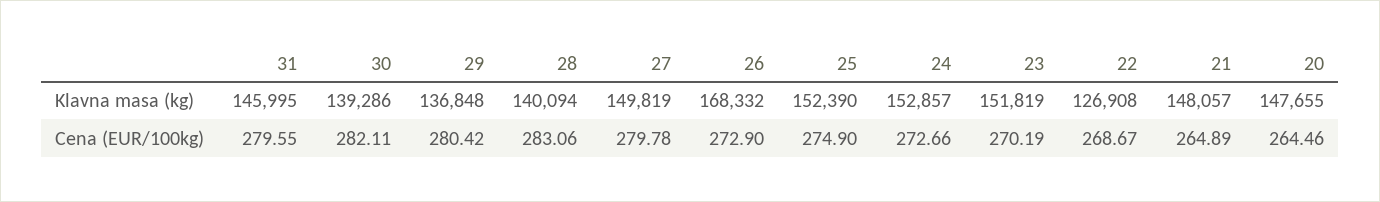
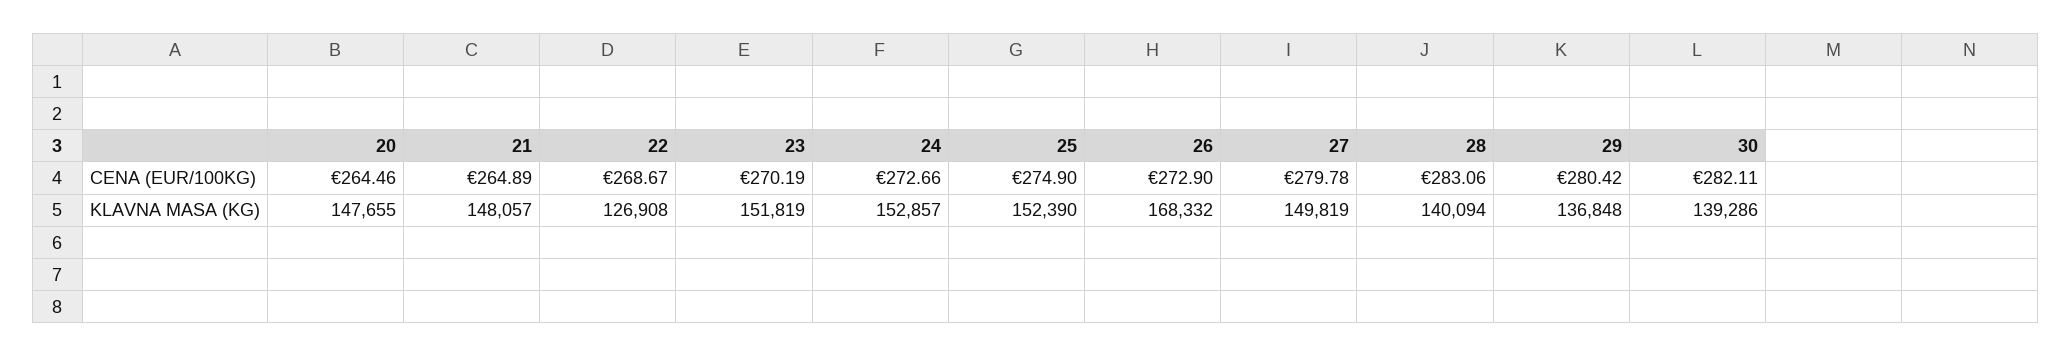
  {
-   "31": {
-     "Klavna masa (kg)": 145995,
-     "Cena (EUR/100kg)": 279.55
-   },
    "30": {
      "Klavna masa (kg)": 139286,
      "Cena (EUR/100kg)": 282.11
    },
    "29": {
      "Klavna masa (kg)": 136848,
      "Cena (EUR/100kg)": 280.42
    },
    "28": {
      "Klavna masa (kg)": 140094,
      "Cena (EUR/100kg)": 283.06
    },
    "27": {
      "Klavna masa (kg)": 149819,
      "Cena (EUR/100kg)": 279.78
    },
    "26": {
      "Klavna masa (kg)": 168332,
      "Cena (EUR/100kg)": 272.9
    },
    "25": {
      "Klavna masa (kg)": 152390,
      "Cena (EUR/100kg)": 274.9
    },
    "24": {
      "Klavna masa (kg)": 152857,
      "Cena (EUR/100kg)": 272.66
    },
    "23": {
      "Klavna masa (kg)": 151819,
      "Cena (EUR/100kg)": 270.19
    },
    "22": {
      "Klavna masa (kg)": 126908,
      "Cena (EUR/100kg)": 268.67
    },
    "21": {
      "Klavna masa (kg)": 148057,
      "Cena (EUR/100kg)": 264.89
    },
    "20": {
      "Klavna masa (kg)": 147655,
      "Cena (EUR/100kg)": 264.46
    }
  }

